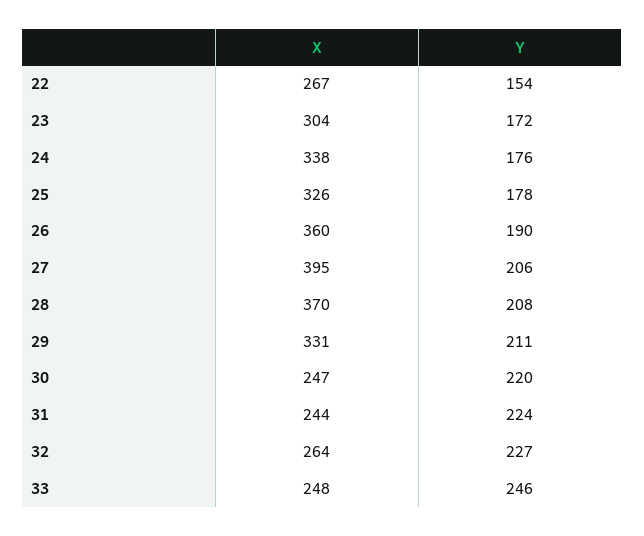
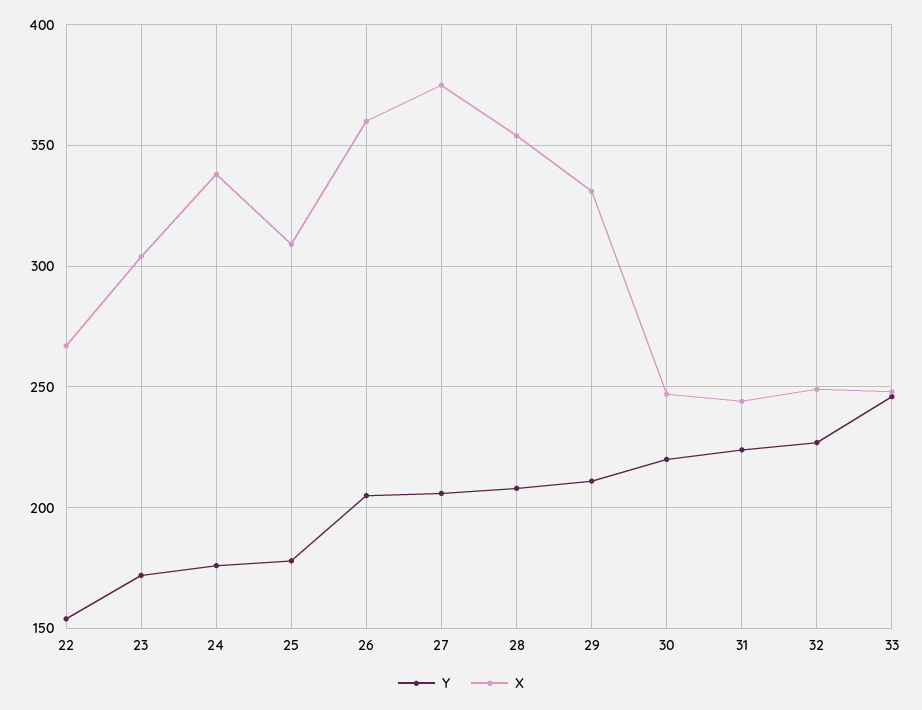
  {
    "X": {
      "22": 267,
      "23": 304,
      "24": 338,
-     "25": 326,
+     "25": 310,
      "26": 360,
-     "27": 395,
+     "27": 375,
-     "28": 370,
+     "28": 355,
      "29": 331,
      "30": 247,
      "31": 244,
-     "32": 264,
+     "32": 250,
      "33": 248
    },
    "Y": {
      "22": 154,
      "23": 172,
      "24": 176,
      "25": 178,
-     "26": 190,
+     "26": 205,
      "27": 206,
      "28": 208,
      "29": 211,
      "30": 220,
      "31": 224,
      "32": 227,
      "33": 246
    }
  }

